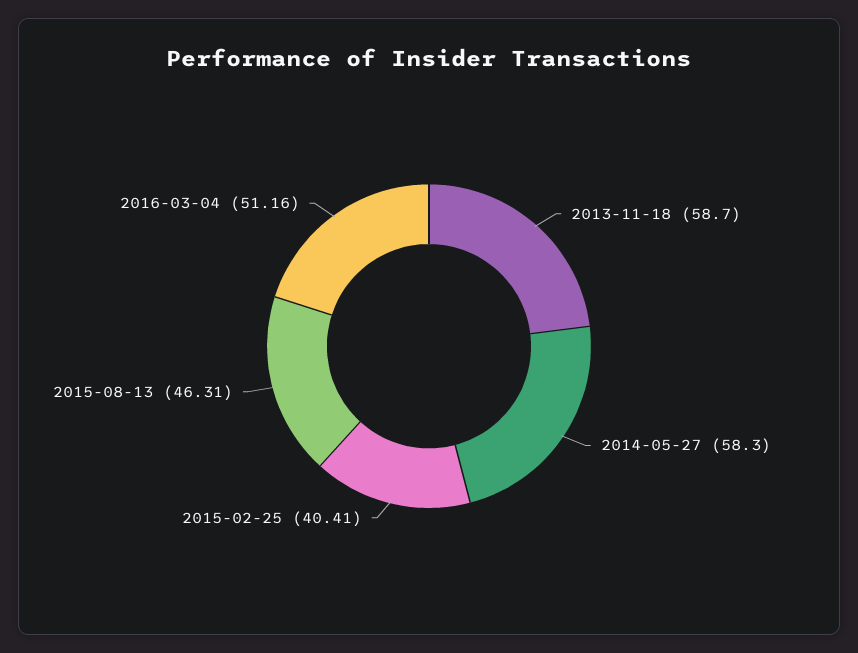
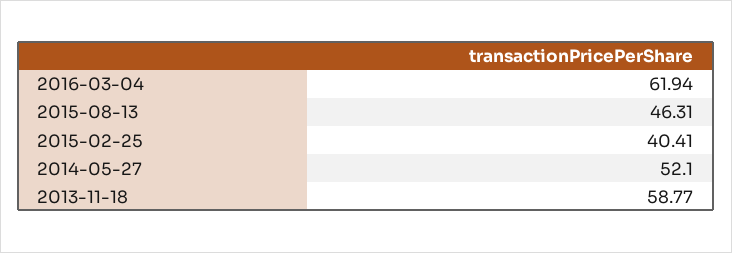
  {
-   "2013-11-18": 58.7,
+   "2013-11-18": 58.77,
-   "2014-05-27": 58.3,
+   "2014-05-27": 52.1,
    "2015-02-25": 40.41,
    "2015-08-13": 46.31,
-   "2016-03-04": 51.16
+   "2016-03-04": 61.94
  }

